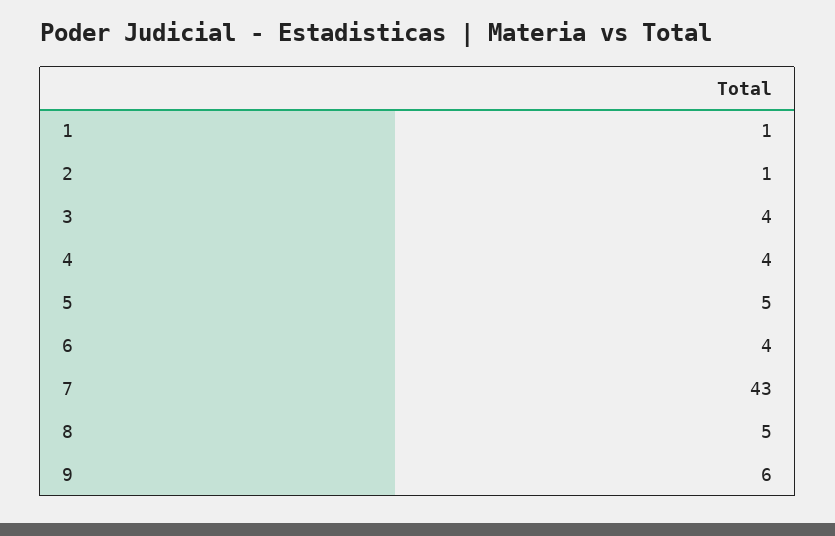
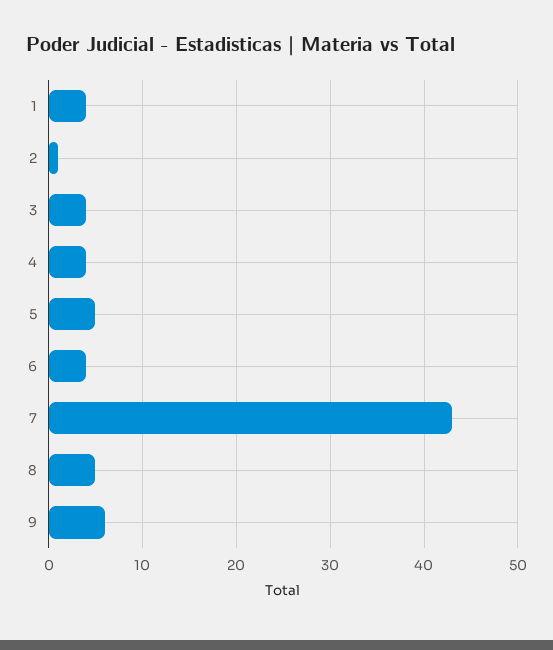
  {
-   "1": 1,
+   "1": 4,
    "2": 1,
    "3": 4,
    "4": 4,
    "5": 5,
    "6": 4,
    "7": 43,
    "8": 5,
    "9": 6
  }

